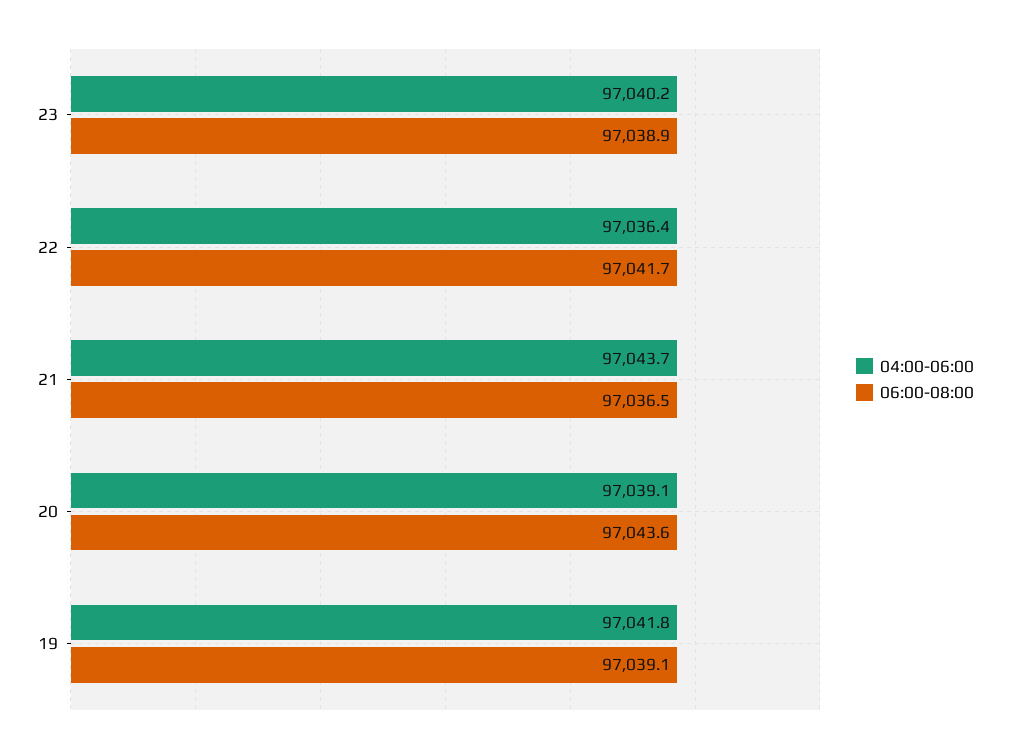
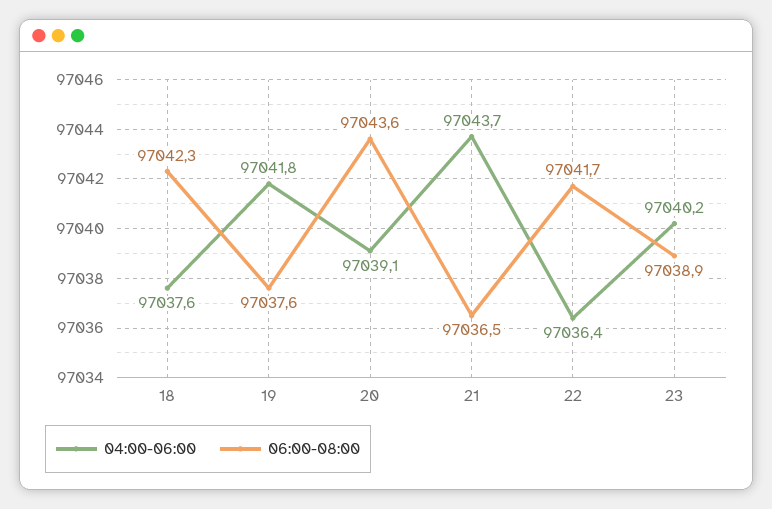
  {
    "04:00-06:00": {
      "23": 97040.2,
      "22": 97036.4,
      "21": 97043.7,
      "20": 97039.1,
-     "19": 97041.8
+     "19": 97041.8,
+     "18": 97037.6
    },
    "06:00-08:00": {
      "23": 97038.9,
      "22": 97041.7,
      "21": 97036.5,
      "20": 97043.6,
-     "19": 97039.1
+     "19": 97037.6,
+     "18": 97042.3
    }
  }

